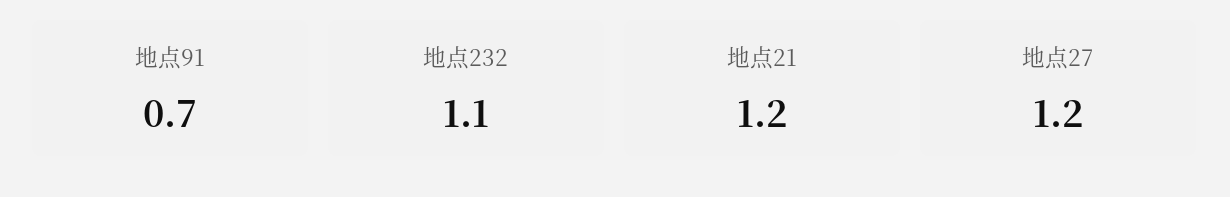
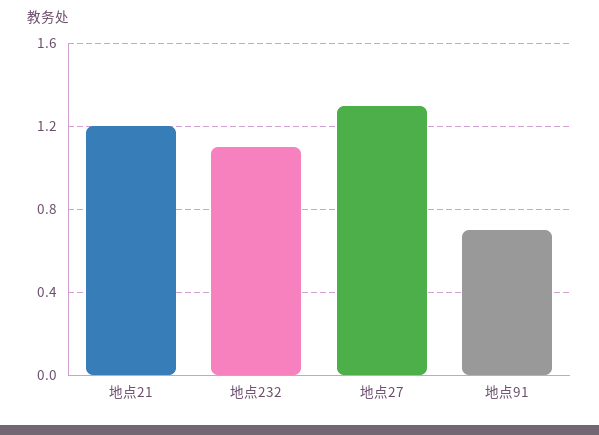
  {
    "地点91": 0.7,
    "地点232": 1.1,
    "地点21": 1.2,
-   "地点27": 1.2
+   "地点27": 1.3
  }

